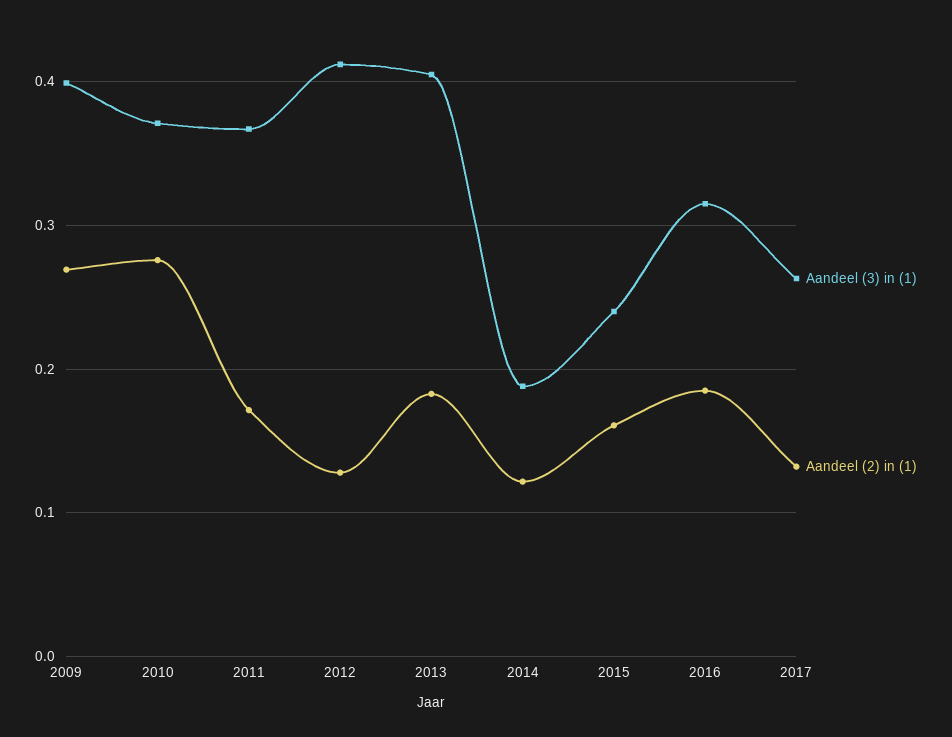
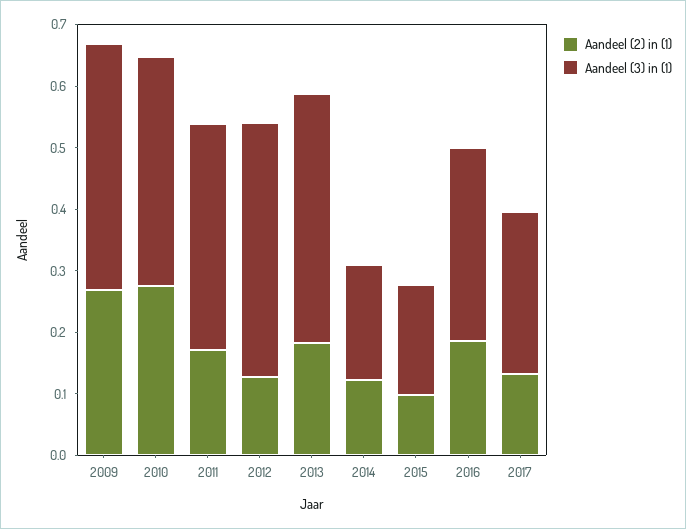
  {
    "Aandeel (3) in (1)": {
      "2009": 0.4,
      "2010": 0.37,
      "2011": 0.37,
      "2012": 0.41,
      "2013": 0.41,
      "2014": 0.19,
-     "2015": 0.24,
+     "2015": 0.18,
      "2016": 0.32,
      "2017": 0.26
    },
    "Aandeel (2) in (1)": {
      "2009": 0.27,
      "2010": 0.28,
      "2011": 0.17,
      "2012": 0.13,
      "2013": 0.18,
      "2014": 0.12,
-     "2015": 0.16,
+     "2015": 0.1,
      "2016": 0.19,
      "2017": 0.13
    }
  }

